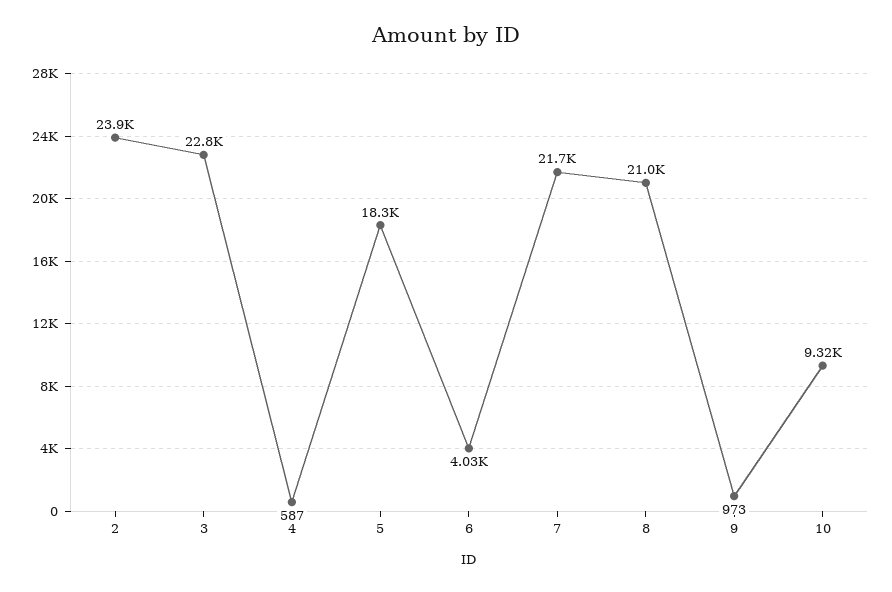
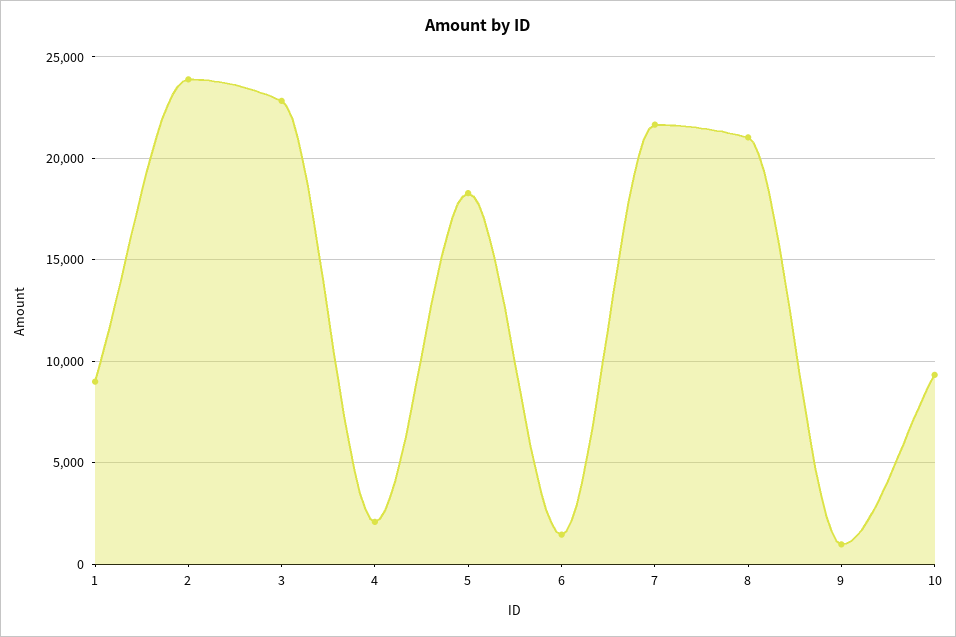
  {
    "2": 23900,
    "3": 22800,
-   "4": 587,
+   "4": 2000,
    "5": 18300,
-   "6": 4030,
+   "6": 1500,
    "7": 21700,
    "8": 21000,
    "9": 973,
-   "10": 9320
+   "10": 9320,
+   "1": 9000
  }

